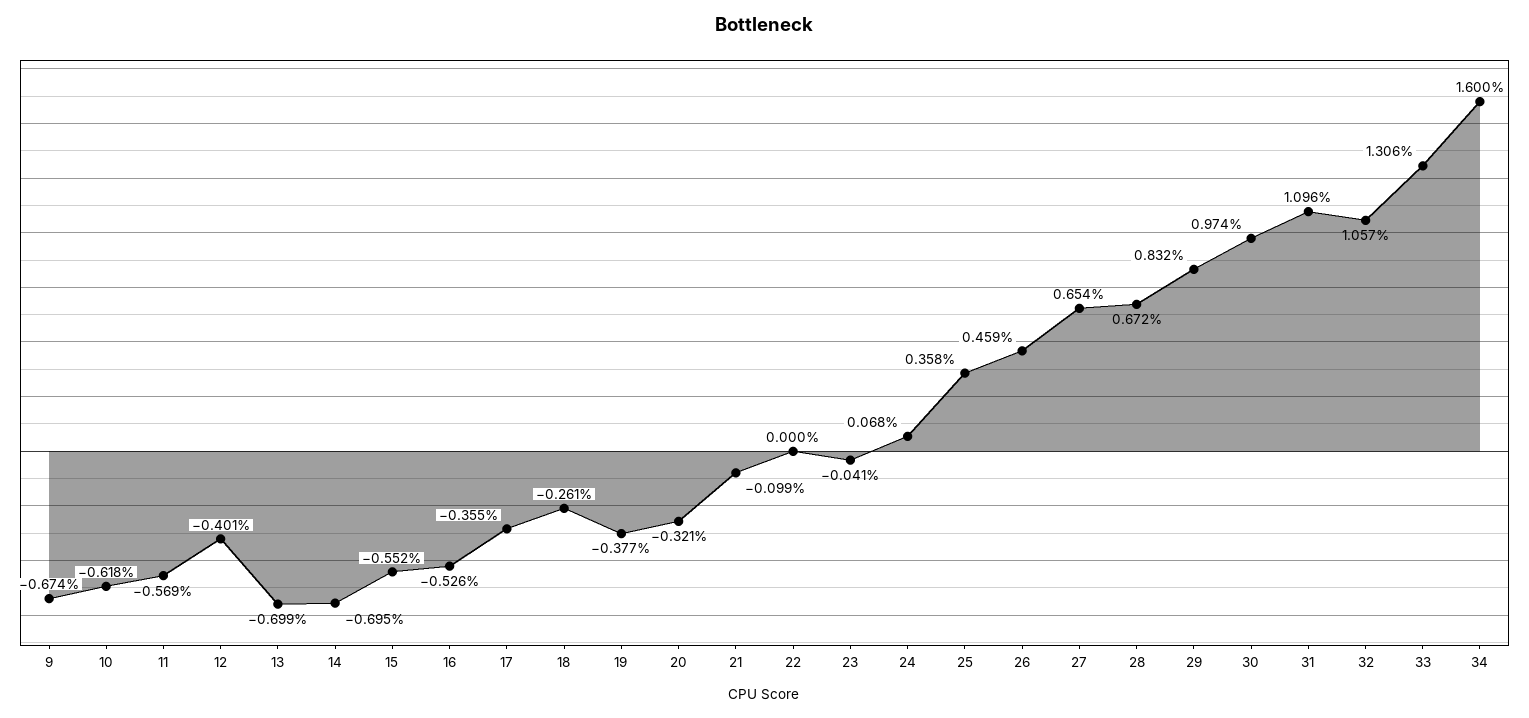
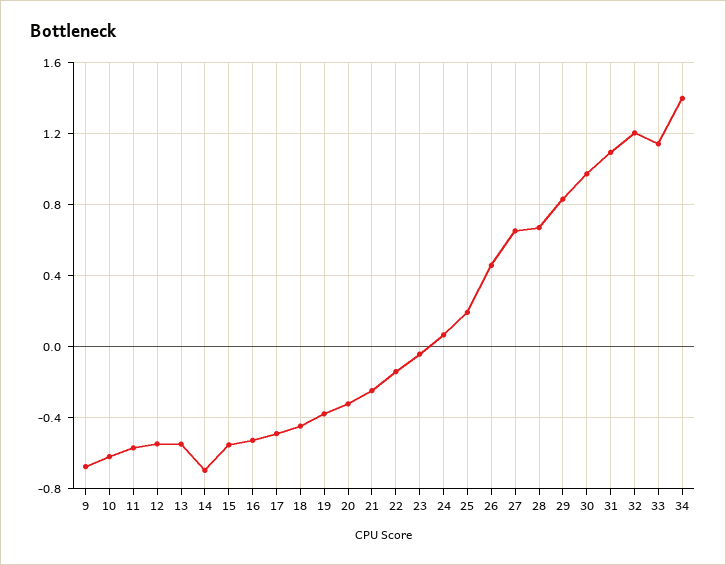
  {
    "9": -0.674,
    "10": -0.618,
    "11": -0.569,
-   "12": -0.401,
+   "12": -0.55,
-   "13": -0.699,
+   "13": -0.55,
    "14": -0.695,
    "15": -0.552,
    "16": -0.526,
-   "17": -0.355,
+   "17": -0.5,
-   "18": -0.261,
+   "18": -0.45,
    "19": -0.377,
    "20": -0.321,
-   "21": -0.099,
+   "21": -0.25,
-   "22": 0,
+   "22": -0.15,
    "23": -0.041,
    "24": 0.068,
-   "25": 0.358,
+   "25": 0.2,
    "26": 0.459,
    "27": 0.654,
    "28": 0.672,
    "29": 0.832,
    "30": 0.974,
    "31": 1.096,
-   "32": 1.057,
+   "32": 1.2,
-   "33": 1.306,
+   "33": 1.15,
-   "34": 1.6
+   "34": 1.4
  }

